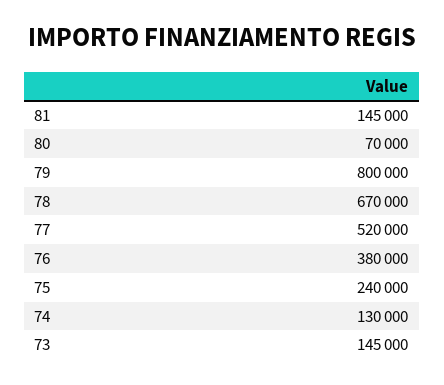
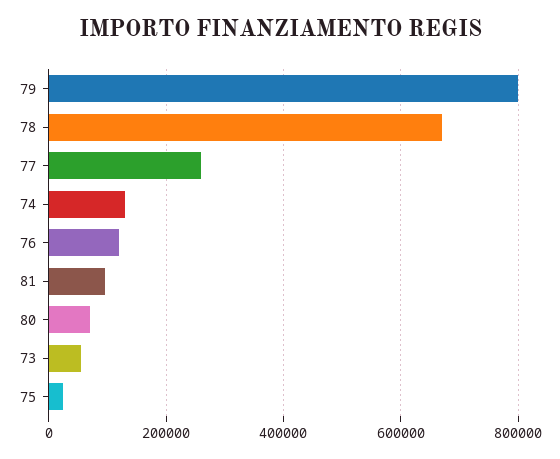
  {
-   "81": 145000,
+   "81": 100000,
    "80": 70000,
    "79": 800000,
    "78": 670000,
-   "77": 520000,
+   "77": 260000,
-   "76": 380000,
+   "76": 120000,
-   "75": 240000,
+   "75": 20000,
    "74": 130000,
-   "73": 145000
+   "73": 60000
  }

